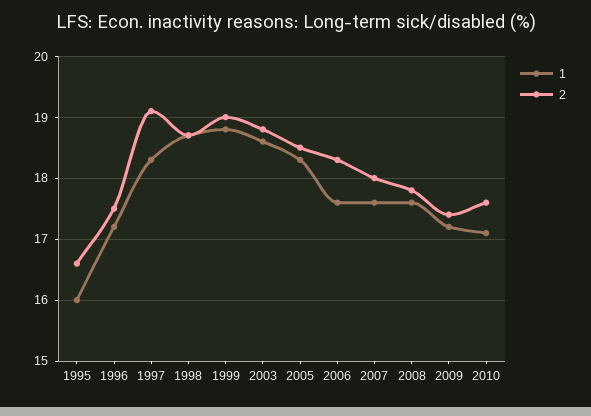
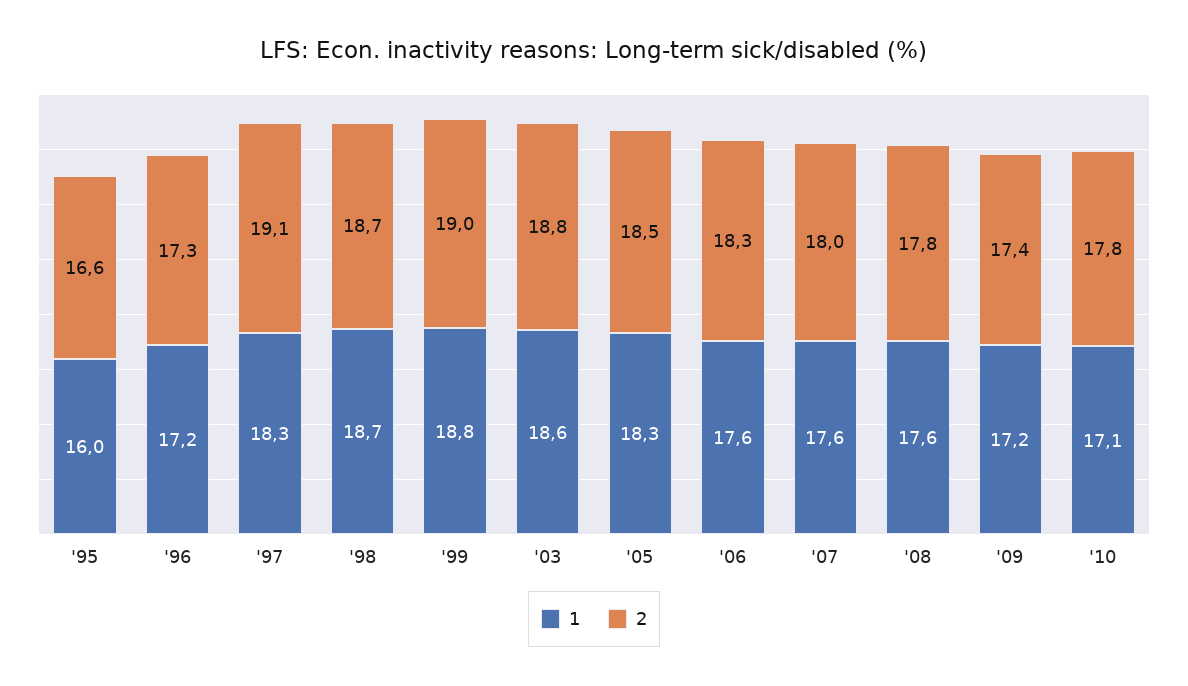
  {
    "1": {
      "1995": 16,
      "1996": 17.2,
      "1997": 18.3,
      "1998": 18.7,
      "1999": 18.8,
      "2003": 18.6,
      "2005": 18.3,
      "2006": 17.6,
      "2007": 17.6,
      "2008": 17.6,
      "2009": 17.2,
      "2010": 17.1
    },
    "2": {
      "1995": 16.6,
-     "1996": 17.5,
+     "1996": 17.3,
      "1997": 19.1,
      "1998": 18.7,
      "1999": 19,
      "2003": 18.8,
      "2005": 18.5,
      "2006": 18.3,
      "2007": 18,
      "2008": 17.8,
      "2009": 17.4,
-     "2010": 17.6
+     "2010": 17.8
    }
  }

